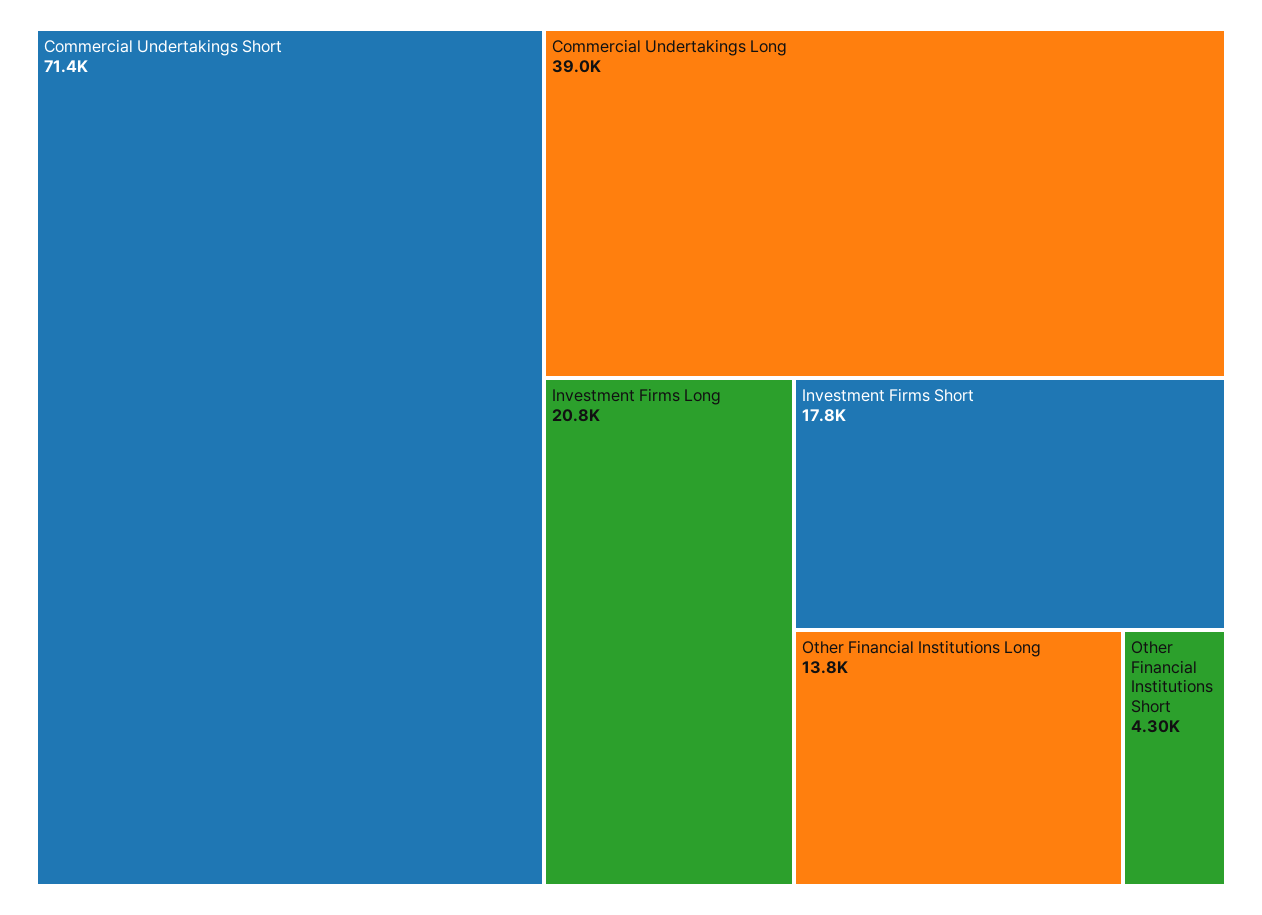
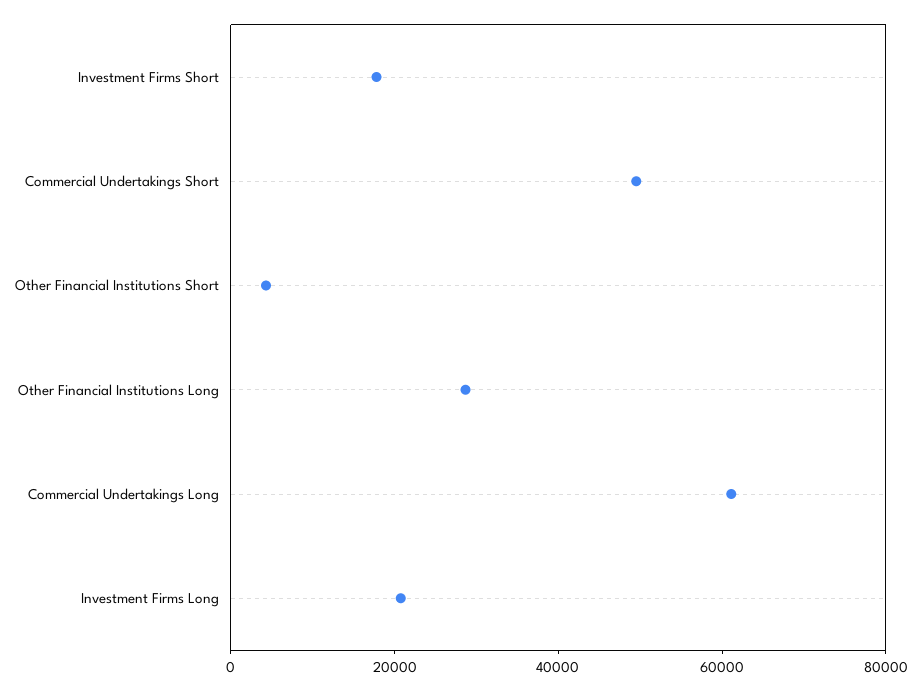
  {
-   "Commercial Undertakings Short": 71400,
+   "Commercial Undertakings Short": 50000,
-   "Commercial Undertakings Long": 39000,
+   "Commercial Undertakings Long": 60000,
    "Investment Firms Long": 20800,
    "Investment Firms Short": 17800,
-   "Other Financial Institutions Long": 13800,
+   "Other Financial Institutions Long": 30000,
    "Other Financial Institutions Short": 4300
  }

